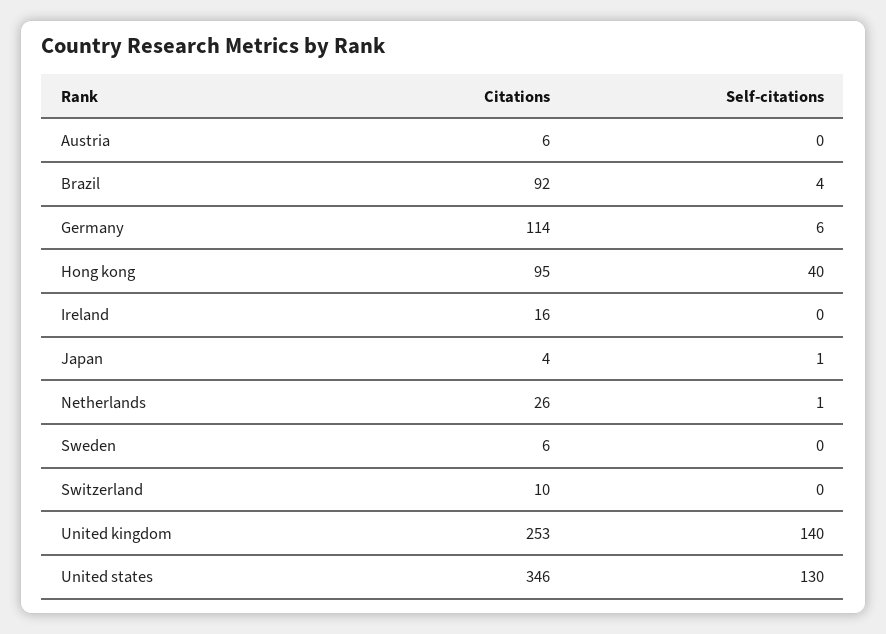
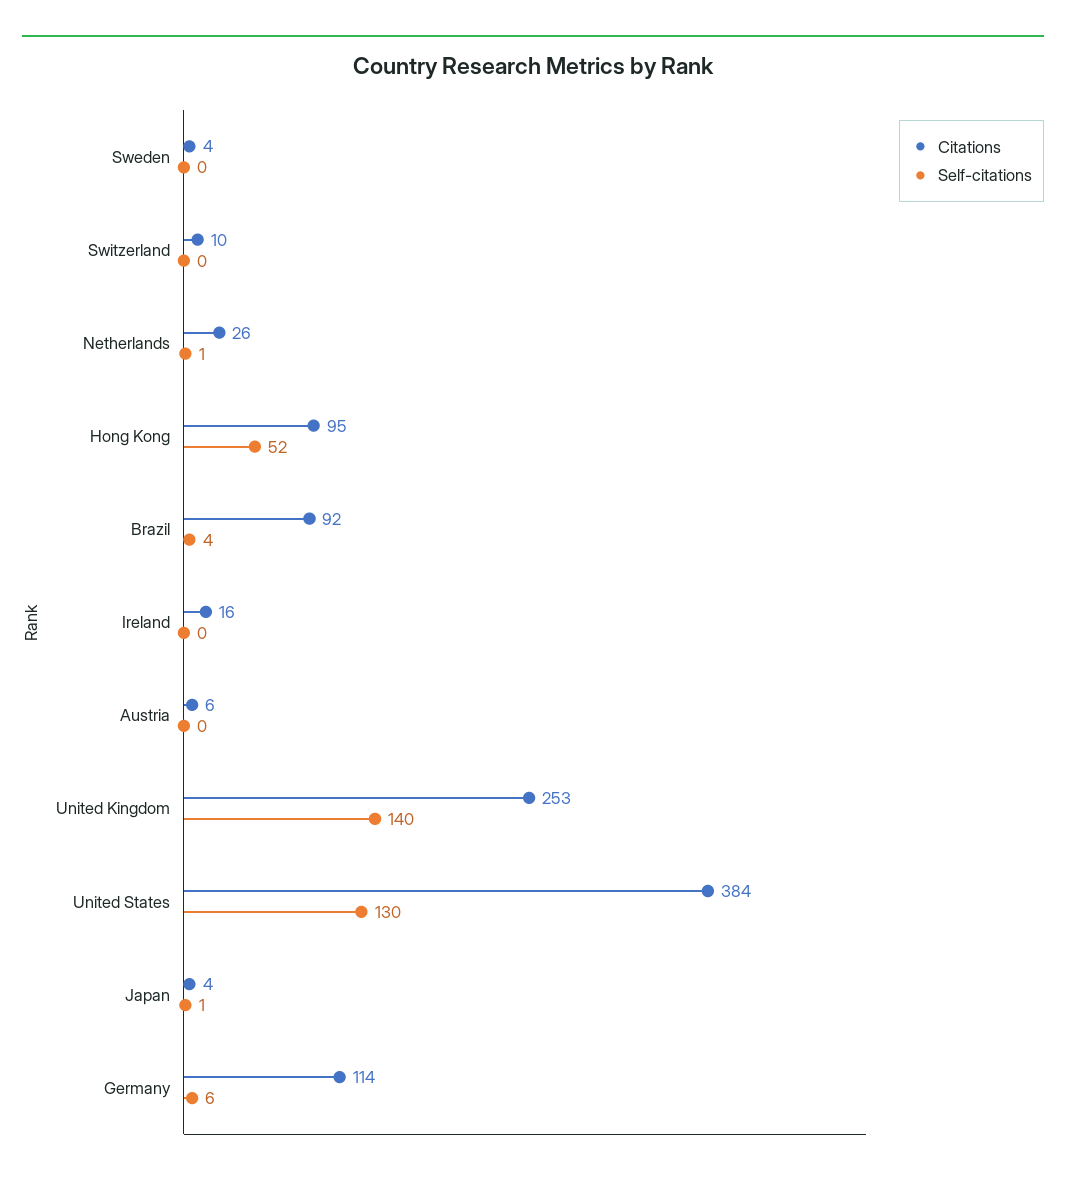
  {
    "Citations": {
      "Austria": 6,
      "Brazil": 92,
      "Germany": 114,
      "Hong kong": 95,
      "Ireland": 16,
      "Japan": 4,
      "Netherlands": 26,
-     "Sweden": 6,
+     "Sweden": 4,
      "Switzerland": 10,
      "United kingdom": 253,
-     "United states": 346
+     "United states": 384
    },
    "Self-citations": {
      "Austria": 0,
      "Brazil": 4,
      "Germany": 6,
-     "Hong kong": 40,
+     "Hong kong": 52,
      "Ireland": 0,
      "Japan": 1,
      "Netherlands": 1,
      "Sweden": 0,
      "Switzerland": 0,
      "United kingdom": 140,
      "United states": 130
    }
  }

